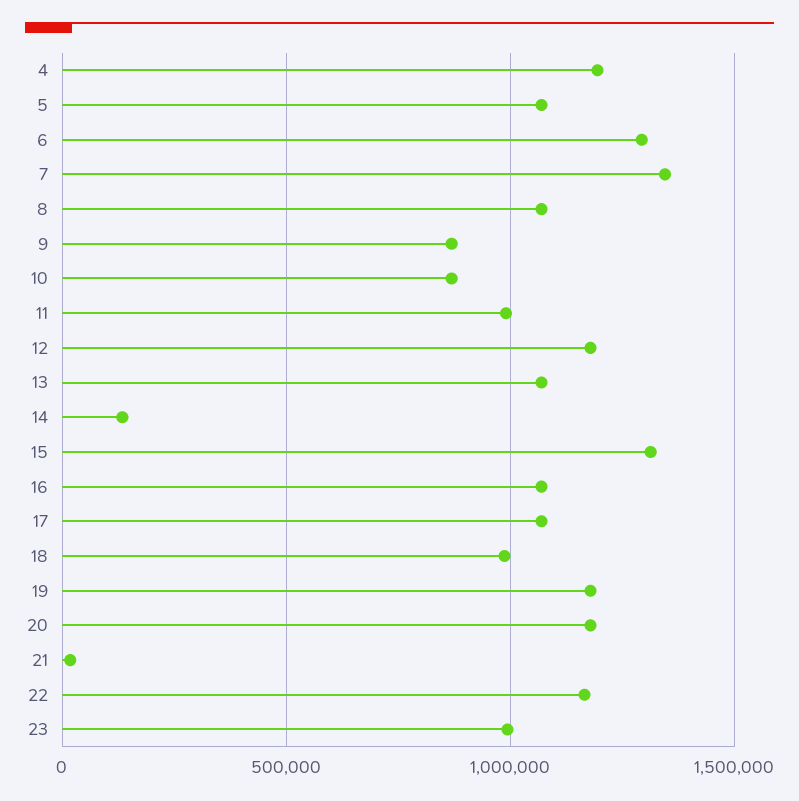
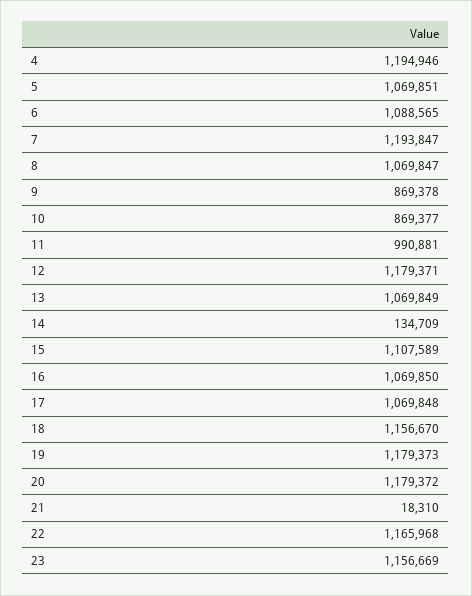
  {
    "4": 1194946,
    "5": 1069851,
-   "6": 1300000,
+   "6": 1088565,
-   "7": 1350000,
+   "7": 1193847,
    "8": 1069847,
    "9": 869378,
    "10": 869377,
    "11": 990881,
    "12": 1179371,
    "13": 1069849,
    "14": 134709,
-   "15": 1300000,
+   "15": 1107589,
    "16": 1069850,
    "17": 1069848,
-   "18": 1000000,
+   "18": 1156670,
    "19": 1179373,
    "20": 1179372,
    "21": 18310,
    "22": 1165968,
-   "23": 1000000
+   "23": 1156669
  }

